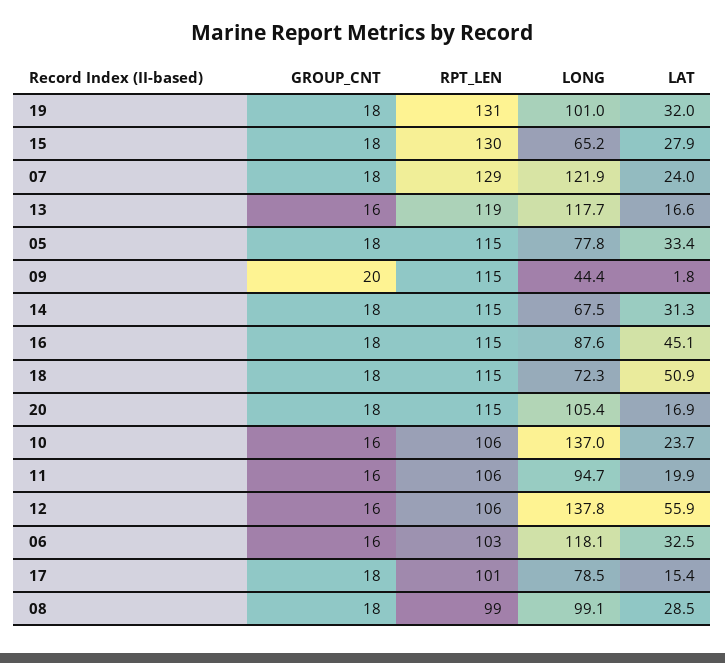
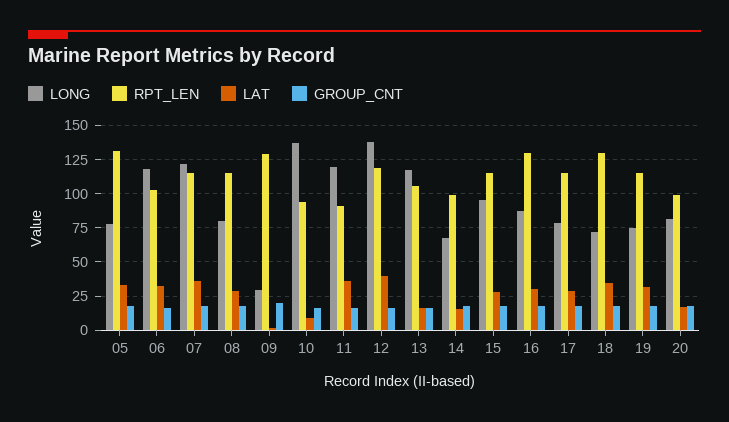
  {
    "GROUP_CNT": {
      "19": 18,
      "15": 18,
      "07": 18,
      "13": 16,
      "05": 18,
      "09": 20,
      "14": 18,
      "16": 18,
      "18": 18,
      "20": 18,
      "10": 16,
      "11": 16,
      "12": 16,
      "06": 16,
      "17": 18,
      "08": 18
    },
    "RPT_LEN": {
-     "19": 131,
+     "19": 115,
-     "15": 130,
+     "15": 115,
-     "07": 129,
+     "07": 115,
-     "13": 119,
+     "13": 105,
-     "05": 115,
+     "05": 130,
-     "09": 115,
+     "09": 130,
-     "14": 115,
+     "14": 100,
-     "16": 115,
+     "16": 130,
-     "18": 115,
+     "18": 130,
-     "20": 115,
+     "20": 100,
-     "10": 106,
+     "10": 95,
-     "11": 106,
+     "11": 90,
-     "12": 106,
+     "12": 120,
      "06": 103,
-     "17": 101,
+     "17": 115,
-     "08": 99
+     "08": 115
    },
    "LONG": {
-     "19": 101,
+     "19": 75,
-     "15": 65.2,
+     "15": 95,
      "07": 121.9,
      "13": 117.7,
      "05": 77.8,
-     "09": 44.4,
+     "09": 30,
      "14": 67.5,
      "16": 87.6,
      "18": 72.3,
-     "20": 105.4,
+     "20": 80,
      "10": 137,
-     "11": 94.7,
+     "11": 120,
      "12": 137.8,
      "06": 118.1,
      "17": 78.5,
-     "08": 99.1
+     "08": 80
    },
    "LAT": {
      "19": 32,
      "15": 27.9,
-     "07": 24,
+     "07": 35,
      "13": 16.6,
      "05": 33.4,
      "09": 1.8,
-     "14": 31.3,
+     "14": 15,
-     "16": 45.1,
+     "16": 30,
-     "18": 50.9,
+     "18": 35,
      "20": 16.9,
-     "10": 23.7,
+     "10": 10,
-     "11": 19.9,
+     "11": 35,
-     "12": 55.9,
+     "12": 40,
      "06": 32.5,
-     "17": 15.4,
+     "17": 30,
      "08": 28.5
    }
  }

